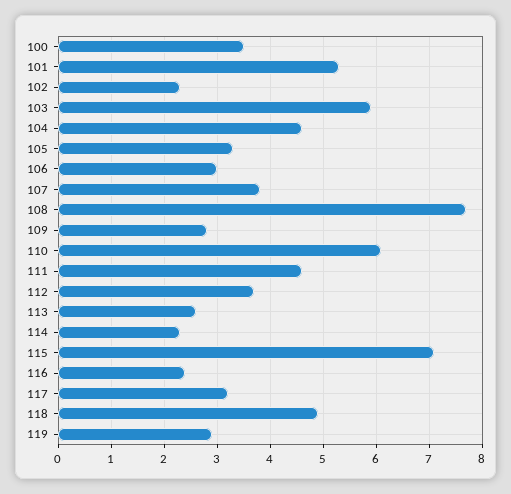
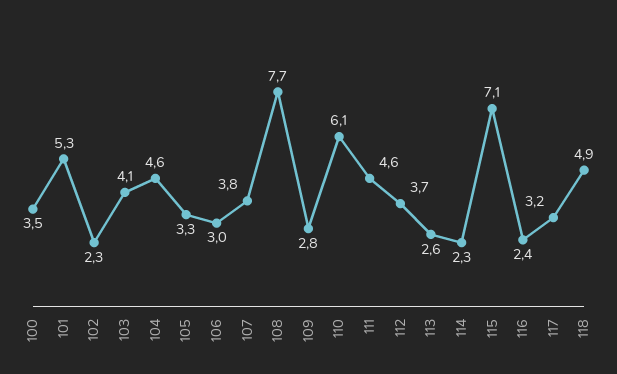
  {
    "100": 3.5,
    "101": 5.3,
    "102": 2.3,
-   "103": 6,
+   "103": 4.1,
    "104": 4.6,
    "105": 3.3,
    "106": 3,
    "107": 3.8,
    "108": 7.7,
    "109": 2.8,
    "110": 6.1,
    "111": 4.6,
    "112": 3.7,
    "113": 2.6,
    "114": 2.3,
    "115": 7.1,
    "116": 2.4,
    "117": 3.2,
-   "118": 4.9,
+   "118": 4.9
-   "119": 3
  }

